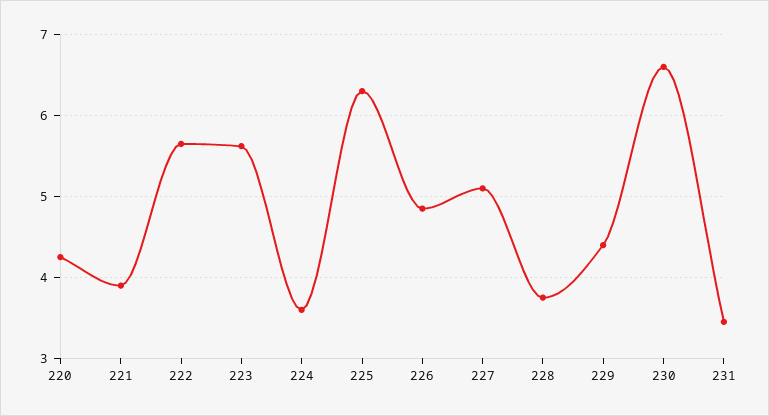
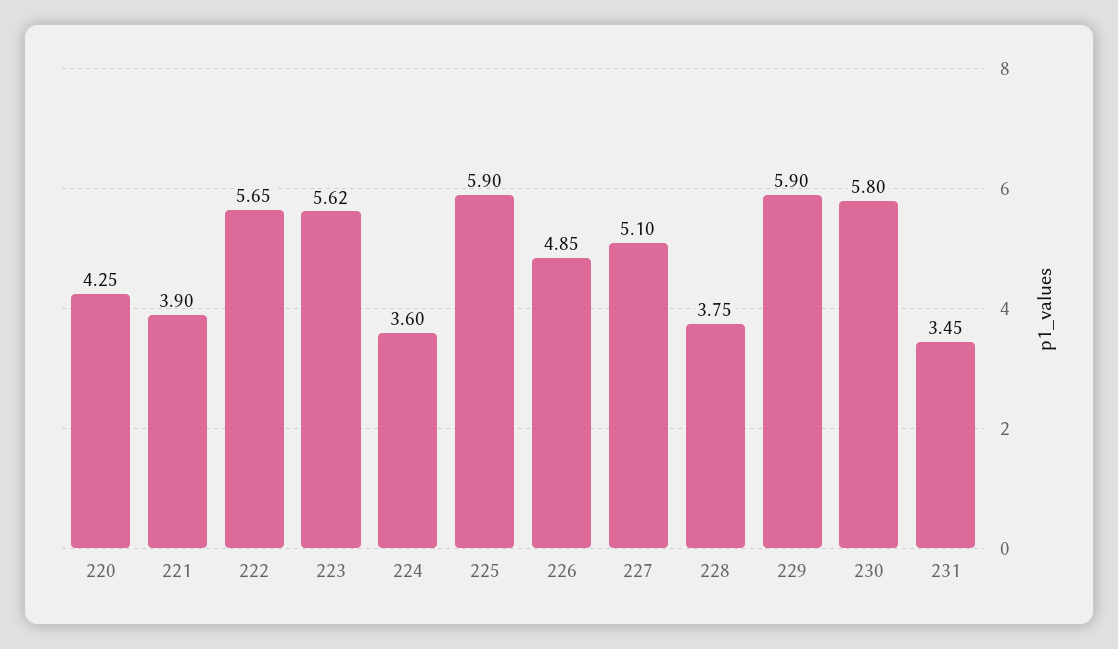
  {
    "220": 4.25,
    "221": 3.9,
    "222": 5.65,
    "223": 5.62,
    "224": 3.6,
-   "225": 6.3,
+   "225": 5.9,
    "226": 4.85,
    "227": 5.1,
    "228": 3.75,
-   "229": 4.4,
+   "229": 5.9,
-   "230": 6.6,
+   "230": 5.8,
    "231": 3.45
  }

